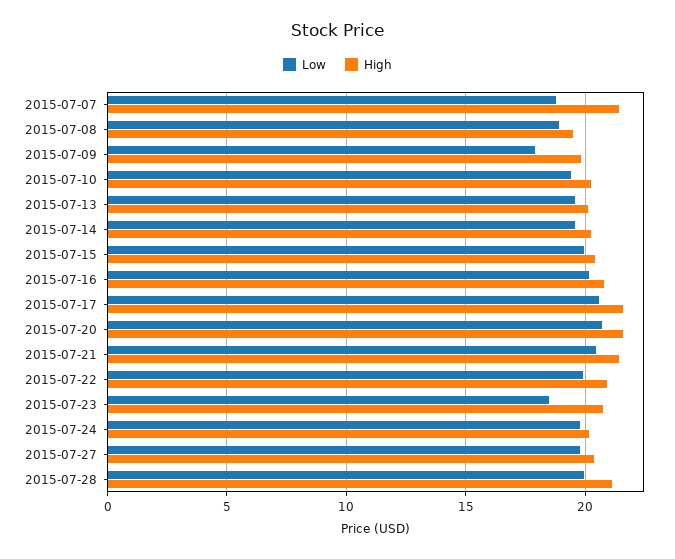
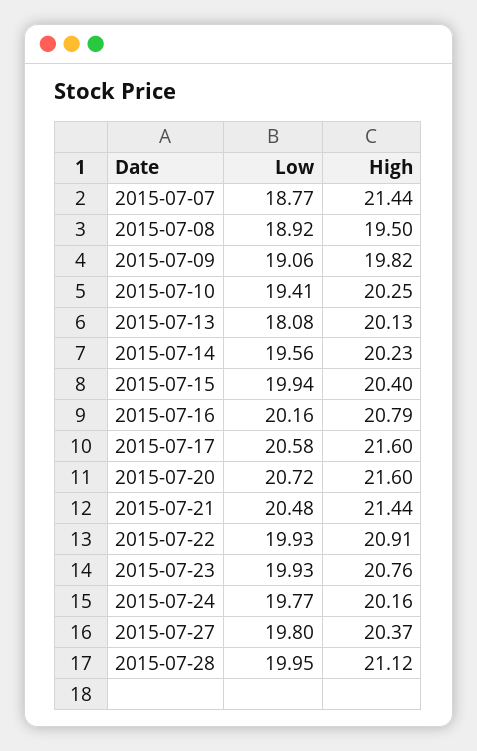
  {
    "Low": {
      "2015-07-07": 18.77,
      "2015-07-08": 18.92,
-     "2015-07-09": 18,
+     "2015-07-09": 19.06,
      "2015-07-10": 19.41,
-     "2015-07-13": 19.5,
+     "2015-07-13": 18.08,
      "2015-07-14": 19.56,
      "2015-07-15": 19.94,
      "2015-07-16": 20.16,
      "2015-07-17": 20.58,
      "2015-07-20": 20.72,
      "2015-07-21": 20.48,
      "2015-07-22": 19.93,
-     "2015-07-23": 18.5,
+     "2015-07-23": 19.93,
      "2015-07-24": 19.77,
      "2015-07-27": 19.8,
      "2015-07-28": 19.95
    },
    "High": {
      "2015-07-07": 21.44,
      "2015-07-08": 19.5,
      "2015-07-09": 19.82,
      "2015-07-10": 20.25,
      "2015-07-13": 20.13,
      "2015-07-14": 20.23,
      "2015-07-15": 20.4,
      "2015-07-16": 20.79,
      "2015-07-17": 21.6,
      "2015-07-20": 21.6,
      "2015-07-21": 21.44,
      "2015-07-22": 20.91,
      "2015-07-23": 20.76,
      "2015-07-24": 20.16,
      "2015-07-27": 20.37,
      "2015-07-28": 21.12
    }
  }

